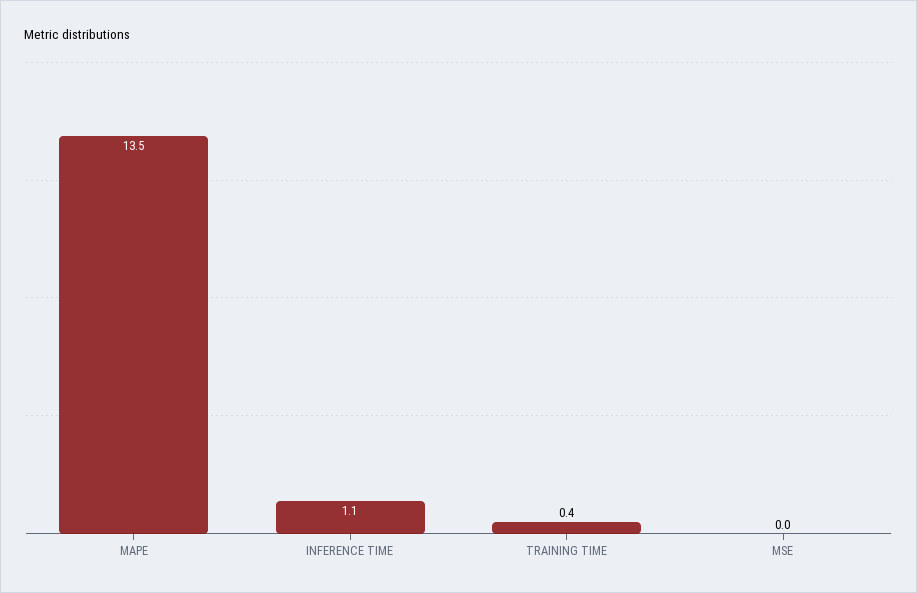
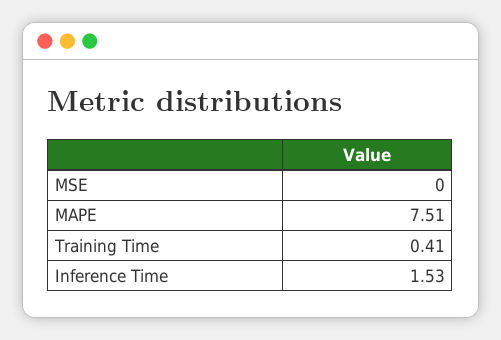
  {
-   "MAPE": 13.5,
+   "MAPE": 7.51,
-   "INFERENCE TIME": 1.1,
+   "INFERENCE TIME": 1.53,
    "TRAINING TIME": 0.41,
    "MSE": 0
  }

